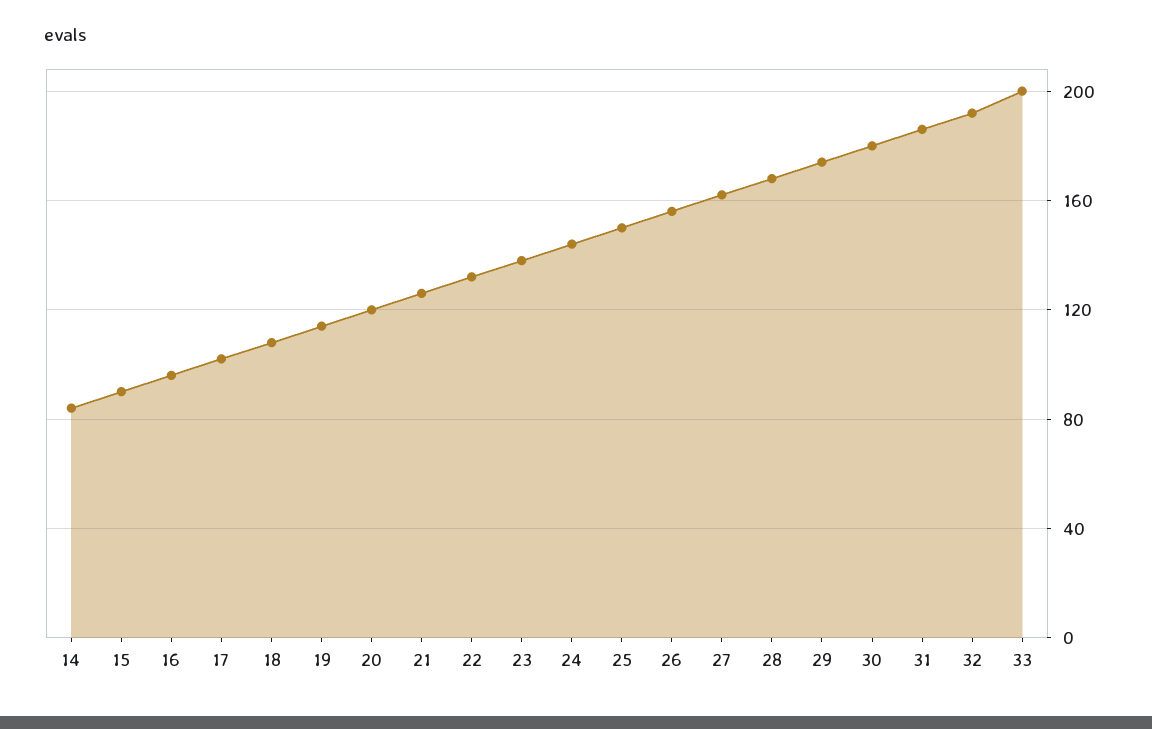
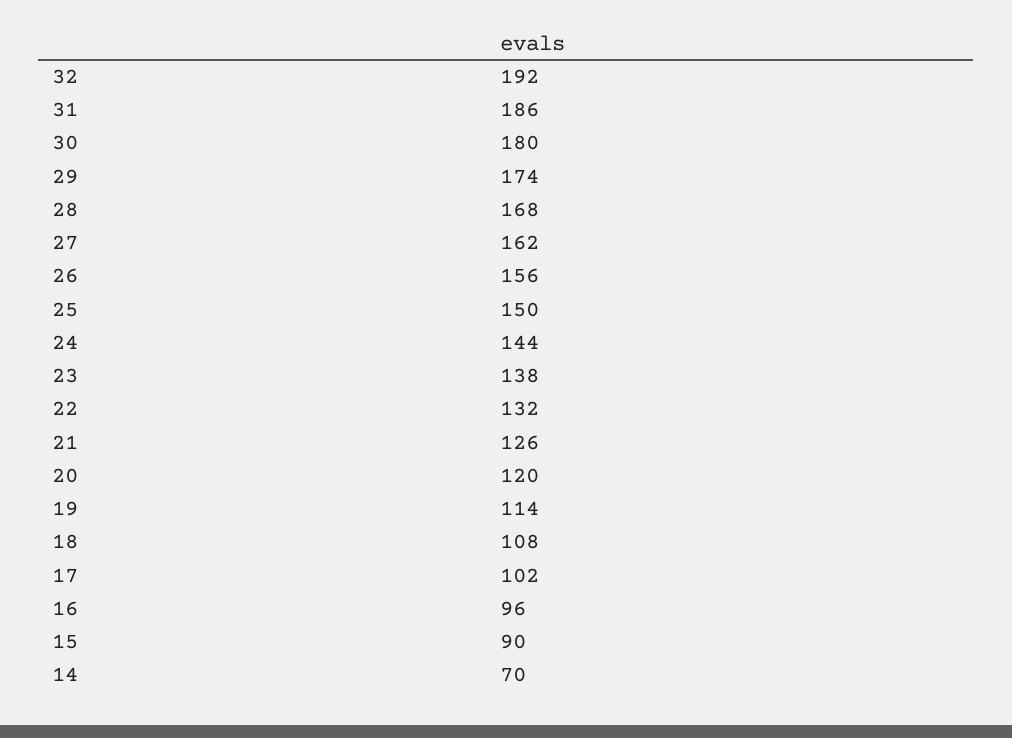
  {
-   "14": 85,
+   "14": 70,
    "15": 90,
    "16": 96,
    "17": 102,
    "18": 108,
    "19": 114,
    "20": 120,
    "21": 126,
    "22": 132,
    "23": 138,
    "24": 144,
    "25": 150,
    "26": 156,
    "27": 162,
    "28": 168,
    "29": 174,
    "30": 180,
    "31": 186,
-   "32": 192,
+   "32": 192
-   "33": 200
  }

